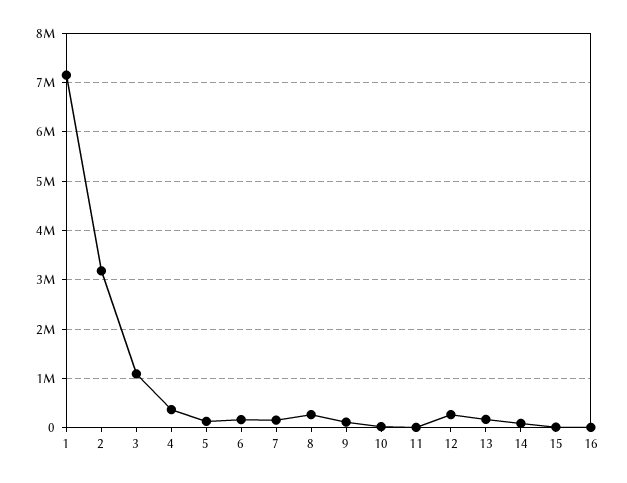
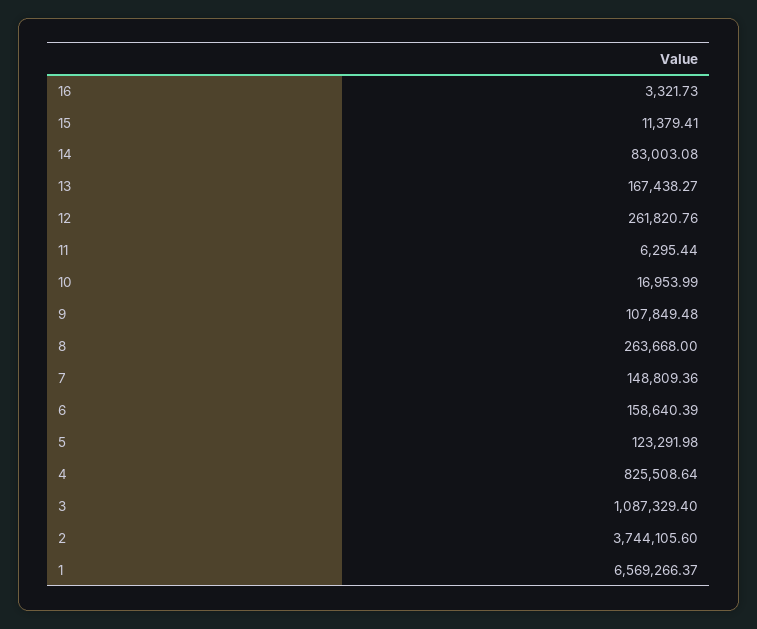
  {
-   "1": 7200000,
+   "1": 6569266.37,
-   "2": 3200000,
+   "2": 3744105.6,
    "3": 1087329.4,
-   "4": 400000,
+   "4": 825508.64,
    "5": 123291.98,
    "6": 158640.39,
    "7": 148809.36,
    "8": 263668,
    "9": 107849.48,
    "10": 16953.99,
    "11": 6295.44,
    "12": 261820.76,
    "13": 167438.27,
    "14": 83003.08,
    "15": 11379.41,
    "16": 3321.73
  }

